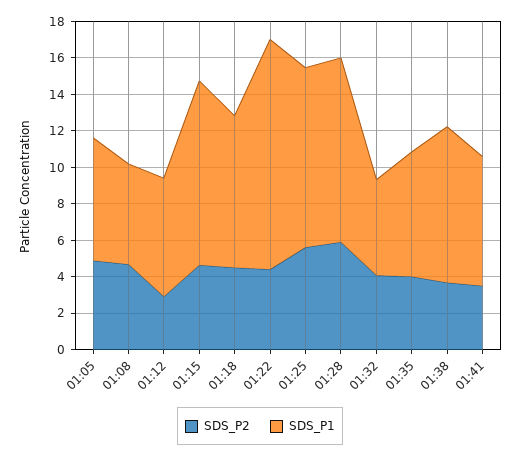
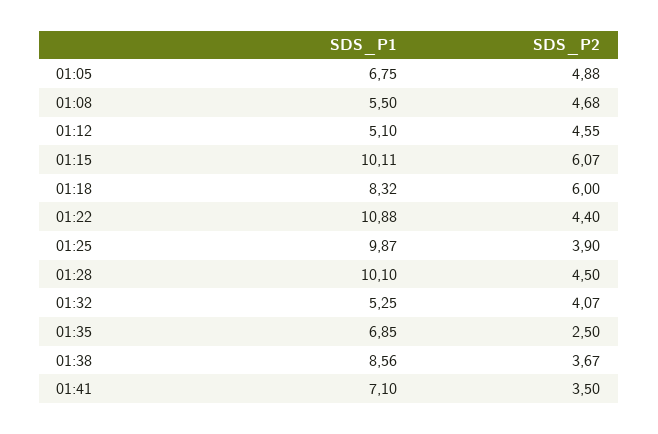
  {
    "SDS_P2": {
      "01:05": 4.88,
      "01:08": 4.68,
-     "01:12": 3,
+     "01:12": 4.55,
-     "01:15": 4.5,
+     "01:15": 6.07,
-     "01:18": 4.5,
+     "01:18": 6,
      "01:22": 4.4,
-     "01:25": 5.5,
+     "01:25": 3.9,
-     "01:28": 6,
+     "01:28": 4.5,
      "01:32": 4.07,
-     "01:35": 4,
+     "01:35": 2.5,
      "01:38": 3.67,
      "01:41": 3.5
    },
    "SDS_P1": {
      "01:05": 6.75,
      "01:08": 5.5,
-     "01:12": 6.5,
+     "01:12": 5.1,
      "01:15": 10.11,
      "01:18": 8.32,
-     "01:22": 12.5,
+     "01:22": 10.88,
      "01:25": 9.87,
      "01:28": 10.1,
      "01:32": 5.25,
      "01:35": 6.85,
      "01:38": 8.56,
      "01:41": 7.1
    }
  }

